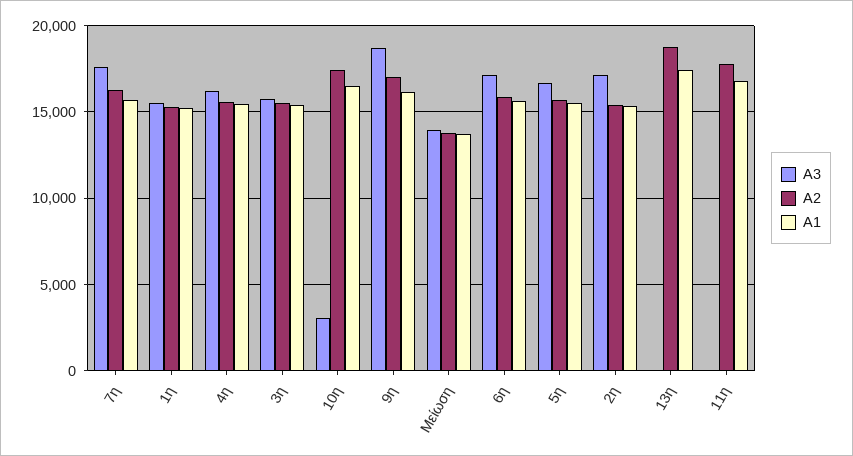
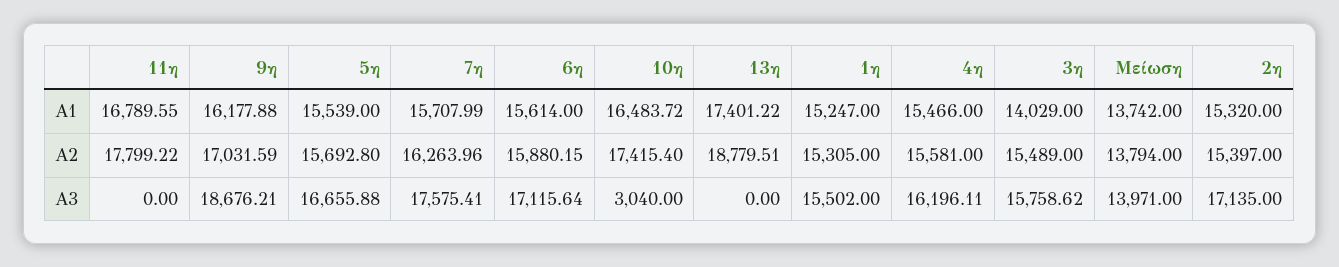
  {
    "A3": {
      "7η": 17575.41,
      "1η": 15502,
      "4η": 16196.11,
      "3η": 15758.62,
      "10η": 3040,
      "9η": 18676.21,
      "Μείωση": 13971,
      "6η": 17115.64,
      "5η": 16655.88,
      "2η": 17135,
      "13η": 0,
      "11η": 0
    },
    "A2": {
      "7η": 16263.96,
      "1η": 15305,
      "4η": 15581,
      "3η": 15489,
      "10η": 17415.4,
      "9η": 17031.59,
      "Μείωση": 13794,
      "6η": 15880.15,
      "5η": 15692.8,
      "2η": 15397,
      "13η": 18779.51,
      "11η": 17799.22
    },
    "A1": {
      "7η": 15707.99,
      "1η": 15247,
      "4η": 15466,
-     "3η": 15500,
+     "3η": 14029,
      "10η": 16483.72,
      "9η": 16177.88,
      "Μείωση": 13742,
      "6η": 15614,
      "5η": 15539,
      "2η": 15320,
      "13η": 17401.22,
      "11η": 16789.55
    }
  }

